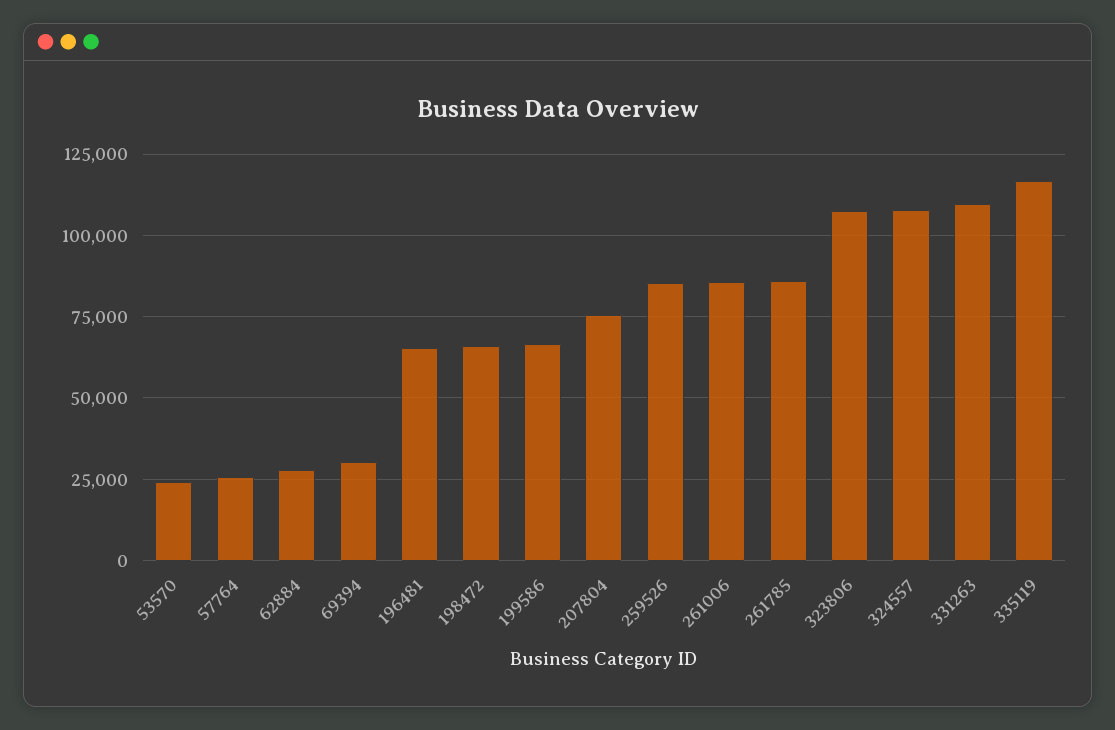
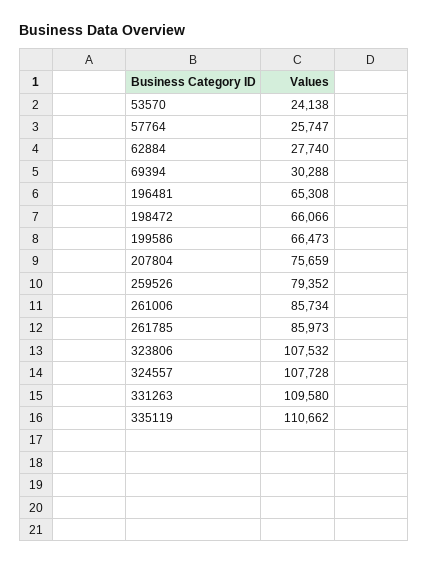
  {
    "53570": 24138,
    "57764": 25747,
    "62884": 27740,
    "69394": 30288,
    "196481": 65308,
    "198472": 66066,
    "199586": 66473,
    "207804": 75659,
-   "259526": 85000,
+   "259526": 79352,
    "261006": 85734,
    "261785": 85973,
    "323806": 107532,
    "324557": 107728,
    "331263": 109580,
-   "335119": 117500
+   "335119": 110662
  }

